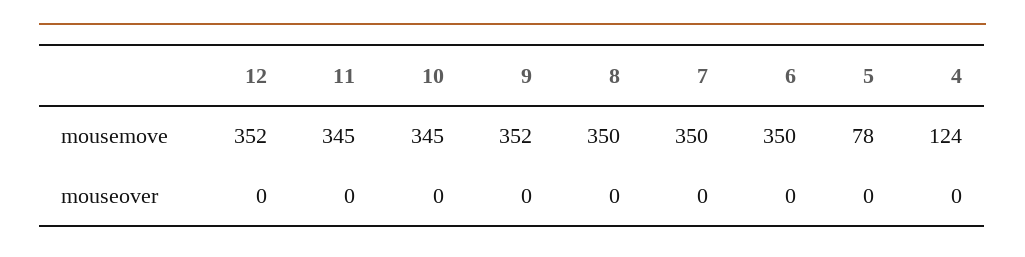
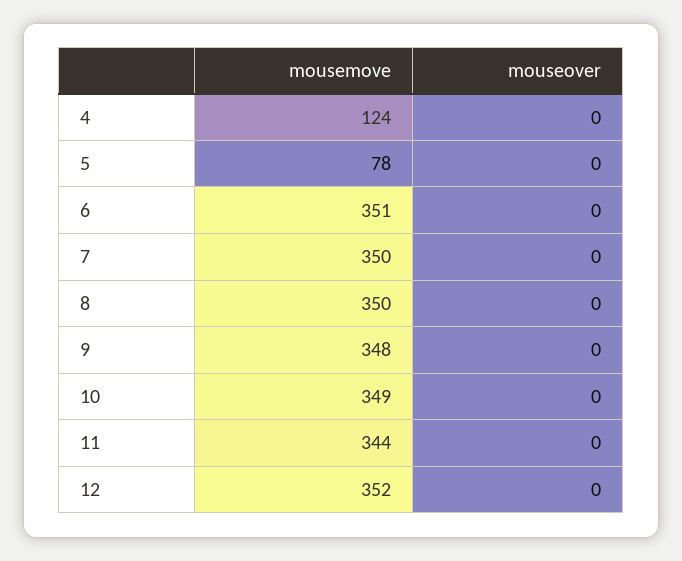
  {
    "12": {
      "mousemove": 352,
      "mouseover": 0
    },
    "11": {
-     "mousemove": 345,
+     "mousemove": 344,
      "mouseover": 0
    },
    "10": {
-     "mousemove": 345,
+     "mousemove": 349,
      "mouseover": 0
    },
    "9": {
-     "mousemove": 352,
+     "mousemove": 348,
      "mouseover": 0
    },
    "8": {
      "mousemove": 350,
      "mouseover": 0
    },
    "7": {
      "mousemove": 350,
      "mouseover": 0
    },
    "6": {
-     "mousemove": 350,
+     "mousemove": 351,
      "mouseover": 0
    },
    "5": {
      "mousemove": 78,
      "mouseover": 0
    },
    "4": {
      "mousemove": 124,
      "mouseover": 0
    }
  }

